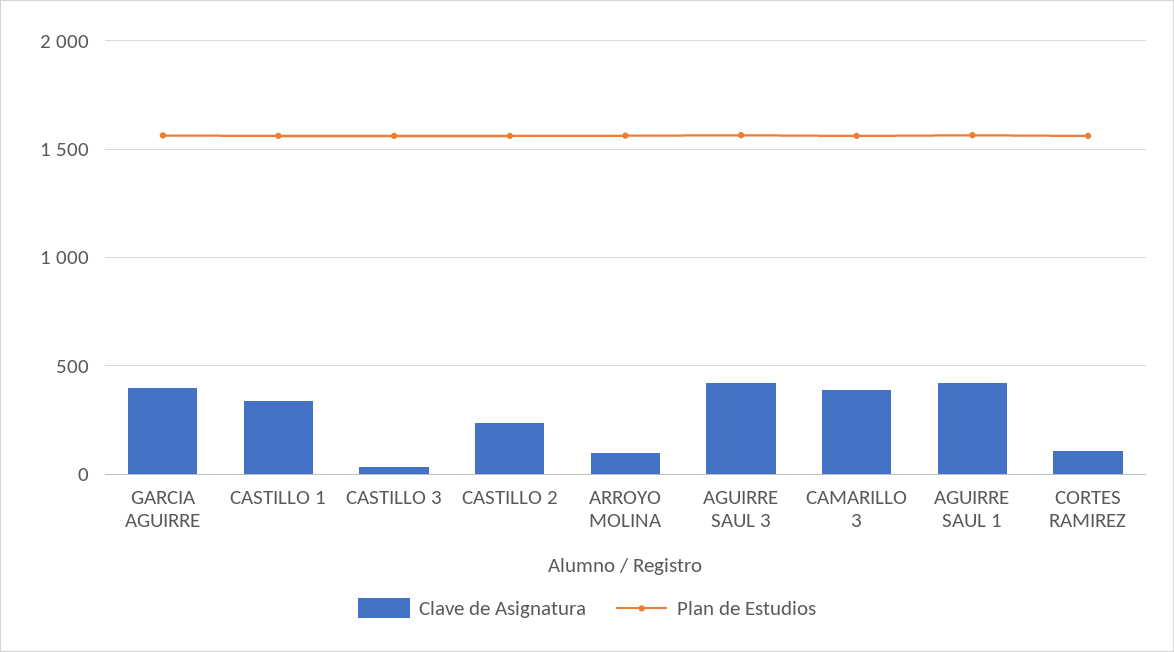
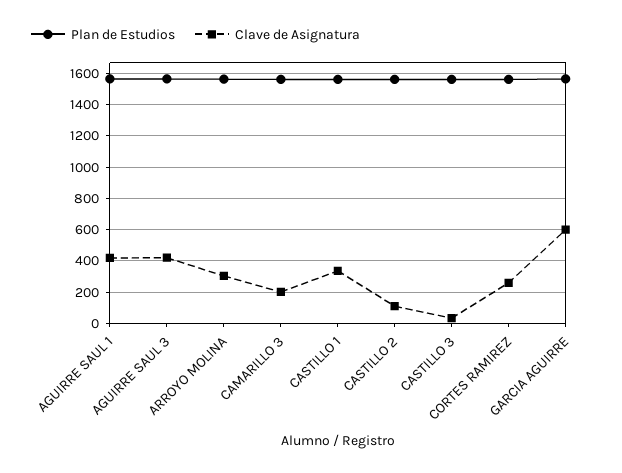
  {
    "Clave de Asignatura": {
-     "GARCIA AGUIRRE": 400,
+     "GARCIA AGUIRRE": 600,
      "CASTILLO 1": 350,
      "CASTILLO 3": 50,
-     "CASTILLO 2": 250,
+     "CASTILLO 2": 100,
-     "ARROYO MOLINA": 100,
+     "ARROYO MOLINA": 300,
      "AGUIRRE SAUL 3": 400,
-     "CAMARILLO 3": 400,
+     "CAMARILLO 3": 200,
      "AGUIRRE SAUL 1": 400,
-     "CORTES RAMIREZ": 100
+     "CORTES RAMIREZ": 250
    },
    "Plan de Estudios": {
      "GARCIA AGUIRRE": 1550,
      "CASTILLO 1": 1550,
      "CASTILLO 3": 1550,
      "CASTILLO 2": 1550,
      "ARROYO MOLINA": 1550,
      "AGUIRRE SAUL 3": 1550,
      "CAMARILLO 3": 1550,
      "AGUIRRE SAUL 1": 1550,
      "CORTES RAMIREZ": 1550
    }
  }

